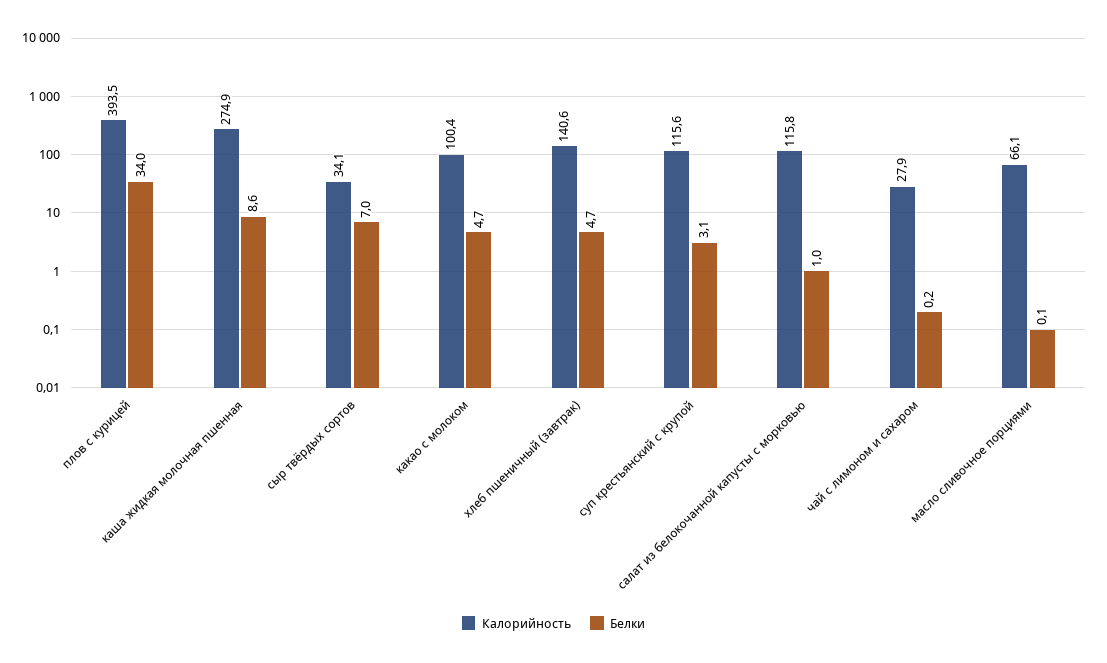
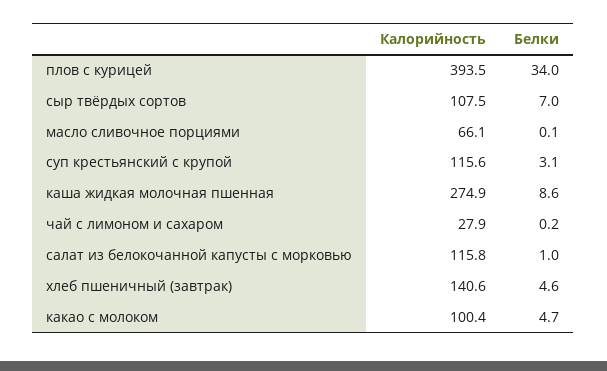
  {
    "Калорийность": {
      "плов с курицей": 393.5,
      "каша жидкая молочная пшенная": 274.9,
-     "сыр твёрдых сортов": 34.1,
+     "сыр твёрдых сортов": 107.5,
      "какао с молоком": 100.4,
      "хлеб пшеничный (завтрак)": 140.6,
      "суп крестьянский с крупой": 115.6,
      "салат из белокочанной капусты с морковью": 115.8,
      "чай с лимоном и сахаром": 27.9,
      "масло сливочное порциями": 66.1
    },
    "Белки": {
      "плов с курицей": 34,
      "каша жидкая молочная пшенная": 8.6,
      "сыр твёрдых сортов": 7,
      "какао с молоком": 4.7,
-     "хлеб пшеничный (завтрак)": 4.7,
+     "хлеб пшеничный (завтрак)": 4.6,
      "суп крестьянский с крупой": 3.1,
      "салат из белокочанной капусты с морковью": 1,
      "чай с лимоном и сахаром": 0.2,
      "масло сливочное порциями": 0.1
    }
  }

